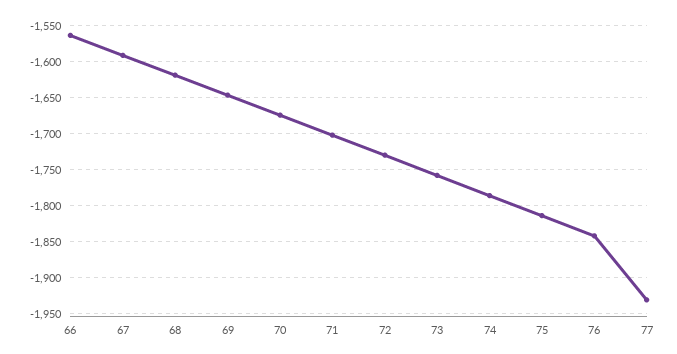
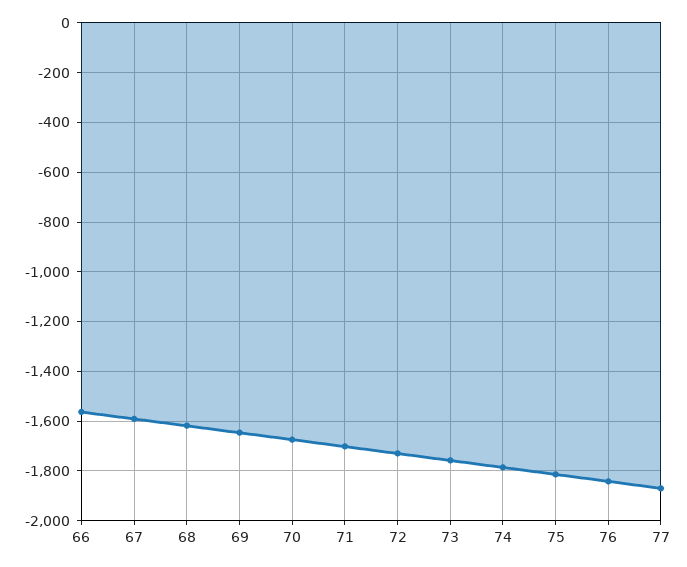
  {
    "66": -1560,
    "67": -1590,
    "68": -1620,
    "69": -1650,
    "70": -1670,
    "71": -1700,
    "72": -1730,
    "73": -1760,
    "74": -1790,
    "75": -1810,
    "76": -1840,
-   "77": -1930
+   "77": -1875
  }

